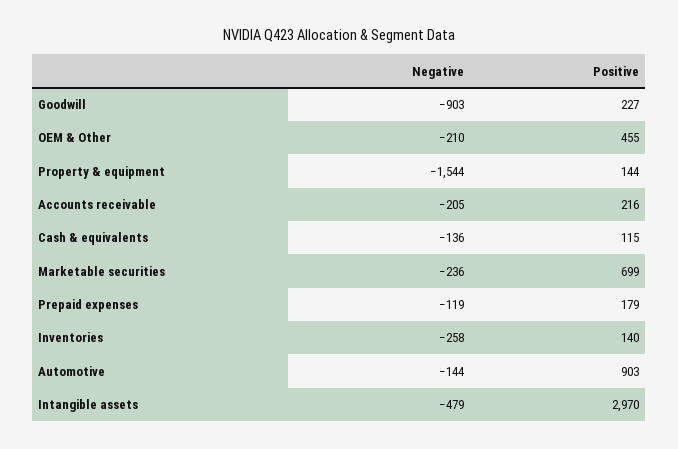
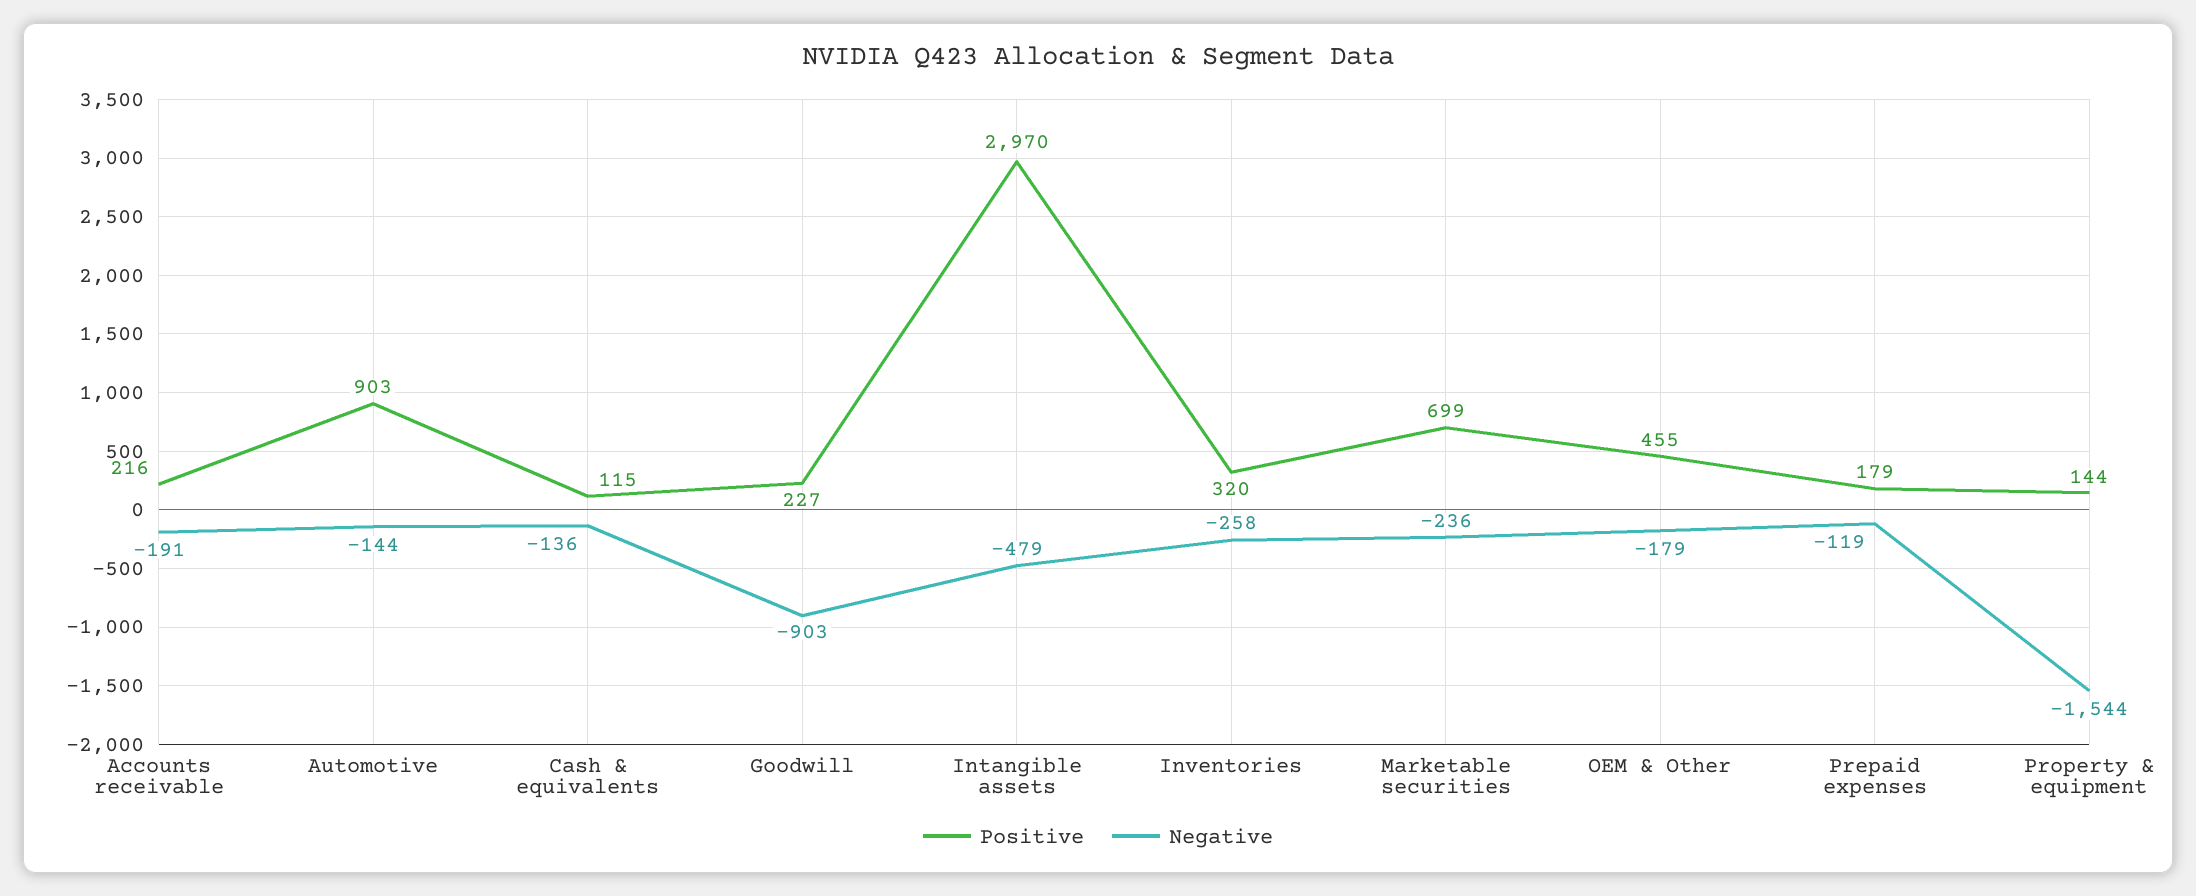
  {
    "Negative": {
      "Goodwill": -903,
-     "OEM & Other": -210,
+     "OEM & Other": -179,
      "Property & equipment": -1544,
-     "Accounts receivable": -205,
+     "Accounts receivable": -191,
      "Cash & equivalents": -136,
      "Marketable securities": -236,
      "Prepaid expenses": -119,
      "Inventories": -258,
      "Automotive": -144,
      "Intangible assets": -479
    },
    "Positive": {
      "Goodwill": 227,
      "OEM & Other": 455,
      "Property & equipment": 144,
      "Accounts receivable": 216,
      "Cash & equivalents": 115,
      "Marketable securities": 699,
      "Prepaid expenses": 179,
-     "Inventories": 140,
+     "Inventories": 320,
      "Automotive": 903,
      "Intangible assets": 2970
    }
  }

